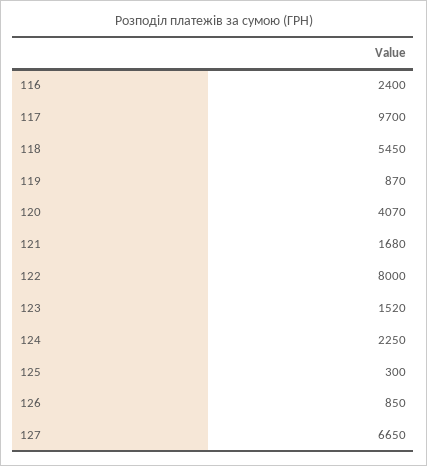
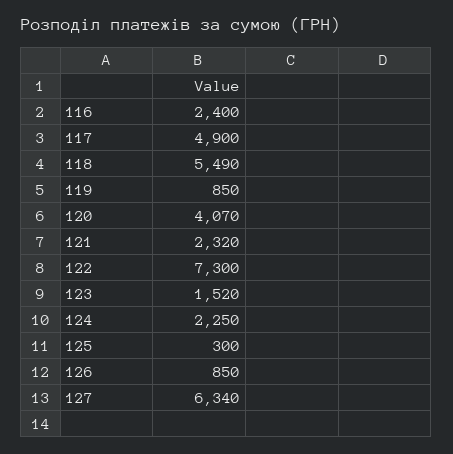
  {
    "116": 2400,
-   "117": 9700,
+   "117": 4900,
-   "118": 5450,
+   "118": 5490,
-   "119": 870,
+   "119": 850,
    "120": 4070,
-   "121": 1680,
+   "121": 2320,
-   "122": 8000,
+   "122": 7300,
    "123": 1520,
    "124": 2250,
    "125": 300,
    "126": 850,
-   "127": 6650
+   "127": 6340
  }

